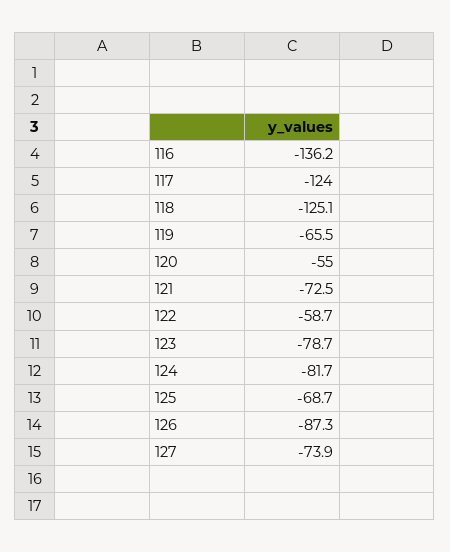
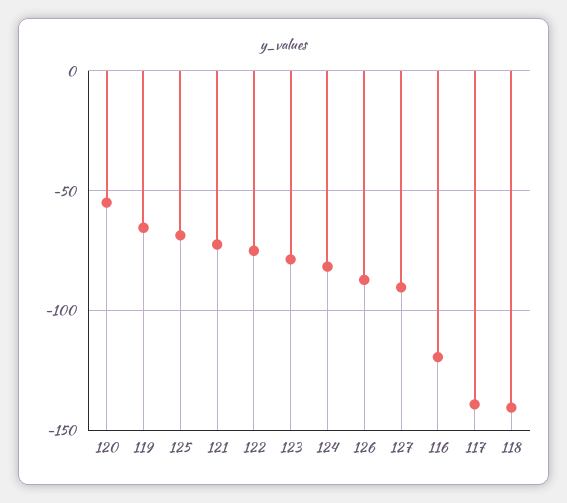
  {
-   "116": -136.2,
+   "116": -120,
-   "117": -124,
+   "117": -140,
-   "118": -125.1,
+   "118": -140,
    "119": -65.5,
    "120": -55,
    "121": -72.5,
-   "122": -58.7,
+   "122": -75,
    "123": -78.7,
    "124": -81.7,
    "125": -68.7,
    "126": -87.3,
-   "127": -73.9
+   "127": -90
  }

